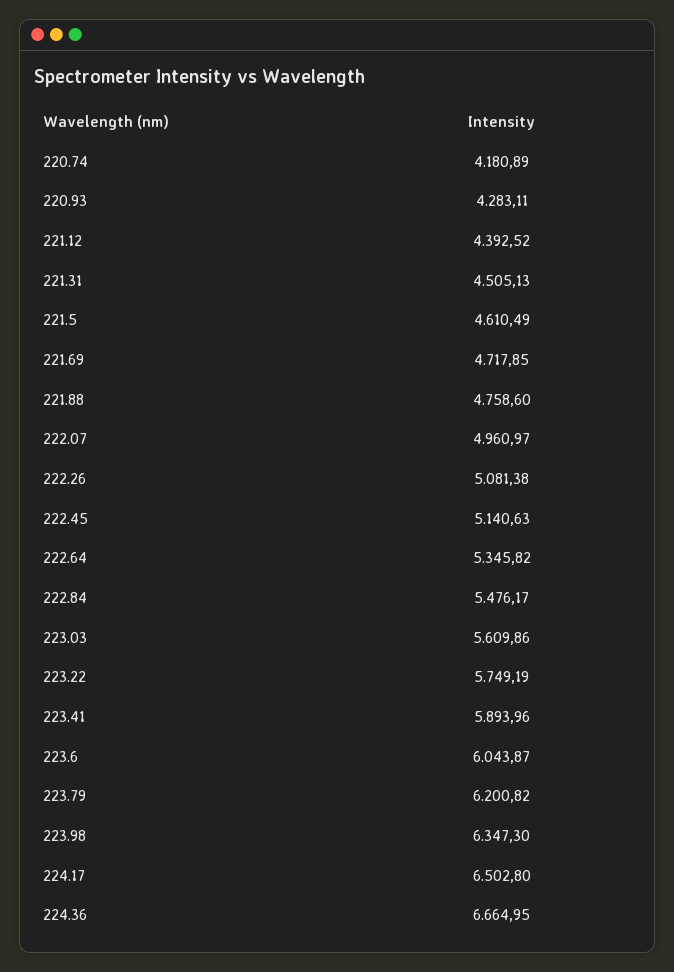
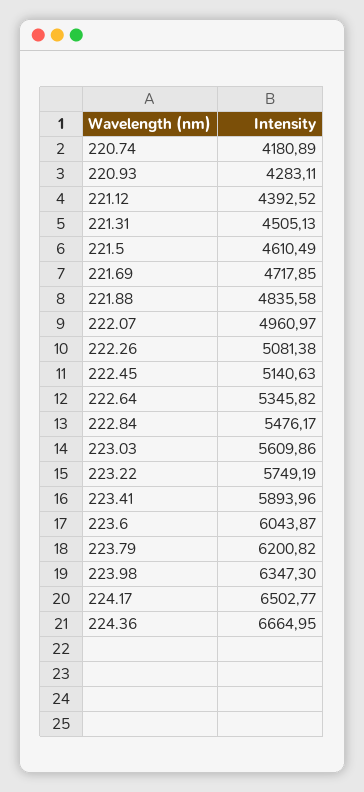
  {
    "220.74": 4180.89,
    "220.93": 4283.11,
    "221.12": 4392.52,
    "221.31": 4505.13,
    "221.5": 4610.49,
    "221.69": 4717.85,
-   "221.88": 4758.6,
+   "221.88": 4835.58,
    "222.07": 4960.97,
    "222.26": 5081.38,
    "222.45": 5140.63,
    "222.64": 5345.82,
    "222.84": 5476.17,
    "223.03": 5609.86,
    "223.22": 5749.19,
    "223.41": 5893.96,
    "223.6": 6043.87,
    "223.79": 6200.82,
    "223.98": 6347.3,
-   "224.17": 6502.8,
+   "224.17": 6502.77,
    "224.36": 6664.95
  }

